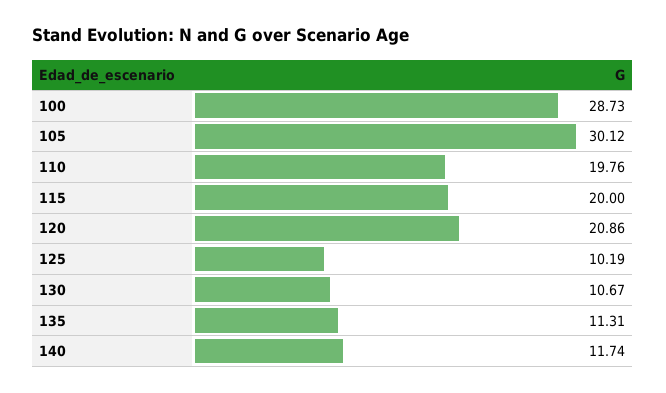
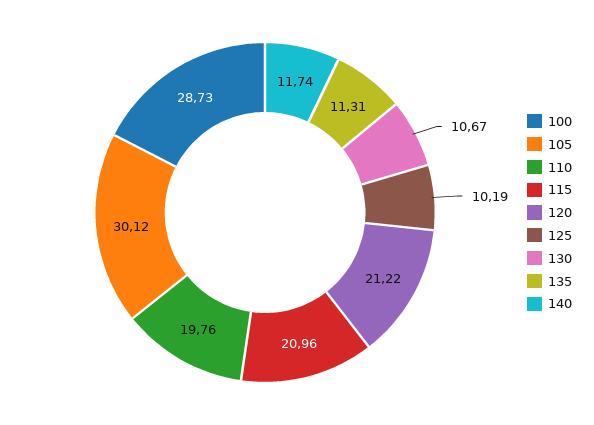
  {
    "100": 28.73,
    "105": 30.12,
    "110": 19.76,
-   "115": 20,
+   "115": 20.96,
-   "120": 20.86,
+   "120": 21.22,
    "125": 10.19,
    "130": 10.67,
    "135": 11.31,
    "140": 11.74
  }

